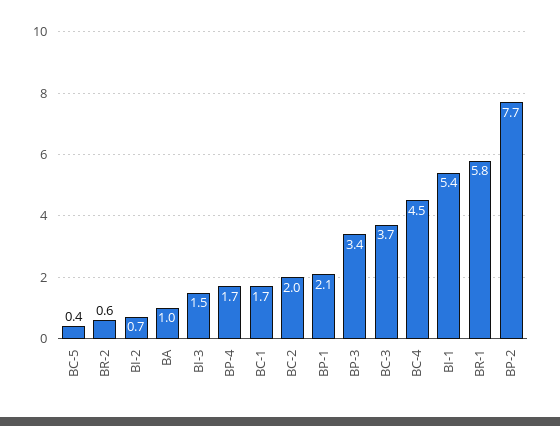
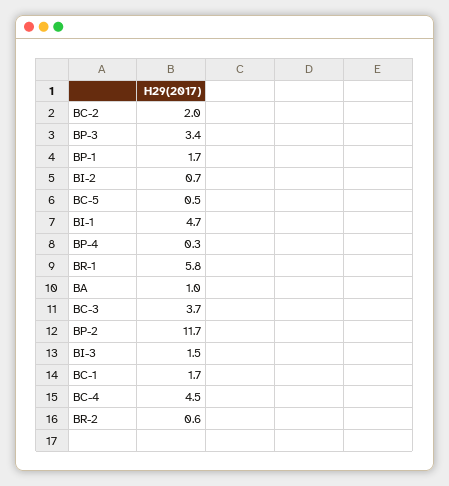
  {
-   "BC-5": 0.4,
+   "BC-5": 0.5,
    "BR-2": 0.6,
    "BI-2": 0.7,
    "BA": 1,
    "BI-3": 1.5,
-   "BP-4": 1.7,
+   "BP-4": 0.3,
    "BC-1": 1.7,
    "BC-2": 2,
-   "BP-1": 2.1,
+   "BP-1": 1.7,
    "BP-3": 3.4,
    "BC-3": 3.7,
    "BC-4": 4.5,
-   "BI-1": 5.4,
+   "BI-1": 4.7,
    "BR-1": 5.8,
-   "BP-2": 7.7
+   "BP-2": 11.7
  }

